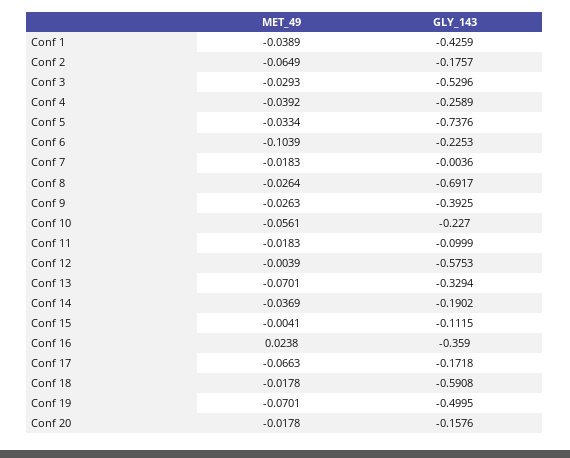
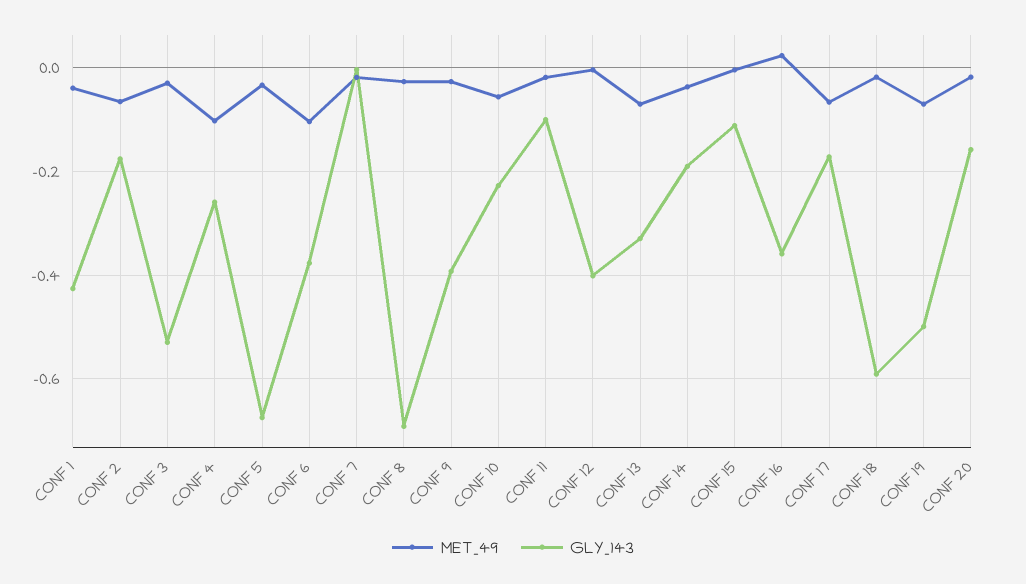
  {
    "MET_49": {
      "Conf 1": -0.0389,
      "Conf 2": -0.0649,
      "Conf 3": -0.0293,
-     "Conf 4": -0.0392,
+     "Conf 4": -0.1,
      "Conf 5": -0.0334,
      "Conf 6": -0.1039,
      "Conf 7": -0.0183,
      "Conf 8": -0.0264,
      "Conf 9": -0.0263,
      "Conf 10": -0.0561,
      "Conf 11": -0.0183,
      "Conf 12": -0.0039,
      "Conf 13": -0.0701,
      "Conf 14": -0.0369,
      "Conf 15": -0.0041,
      "Conf 16": 0.0238,
      "Conf 17": -0.0663,
      "Conf 18": -0.0178,
      "Conf 19": -0.0701,
      "Conf 20": -0.0178
    },
    "GLY_143": {
      "Conf 1": -0.4259,
      "Conf 2": -0.1757,
      "Conf 3": -0.5296,
      "Conf 4": -0.2589,
-     "Conf 5": -0.7376,
+     "Conf 5": -0.68,
-     "Conf 6": -0.2253,
+     "Conf 6": -0.38,
      "Conf 7": -0.0036,
      "Conf 8": -0.6917,
      "Conf 9": -0.3925,
      "Conf 10": -0.227,
      "Conf 11": -0.0999,
-     "Conf 12": -0.5753,
+     "Conf 12": -0.4,
      "Conf 13": -0.3294,
      "Conf 14": -0.1902,
      "Conf 15": -0.1115,
      "Conf 16": -0.359,
      "Conf 17": -0.1718,
      "Conf 18": -0.5908,
      "Conf 19": -0.4995,
      "Conf 20": -0.1576
    }
  }

